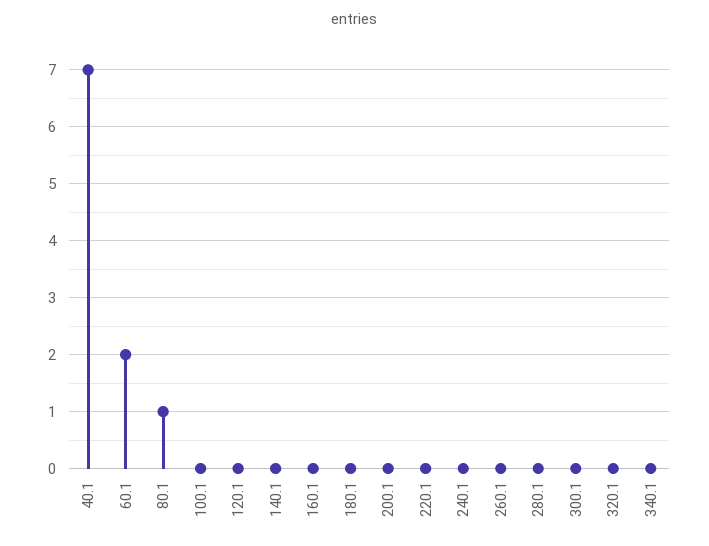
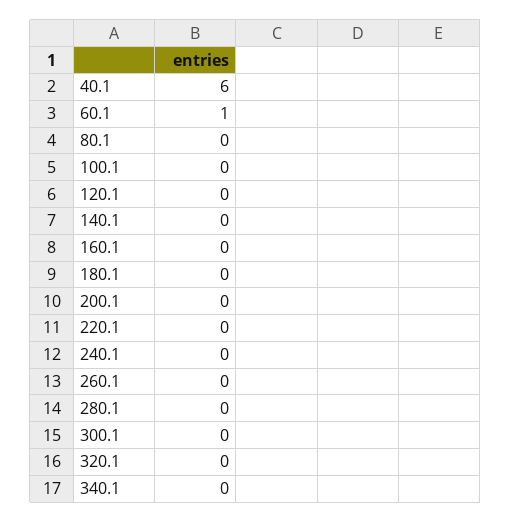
  {
-   "40.1": 7,
+   "40.1": 6,
-   "60.1": 2,
+   "60.1": 1,
-   "80.1": 1,
+   "80.1": 0,
    "100.1": 0,
    "120.1": 0,
    "140.1": 0,
    "160.1": 0,
    "180.1": 0,
    "200.1": 0,
    "220.1": 0,
    "240.1": 0,
    "260.1": 0,
    "280.1": 0,
    "300.1": 0,
    "320.1": 0,
    "340.1": 0
  }

